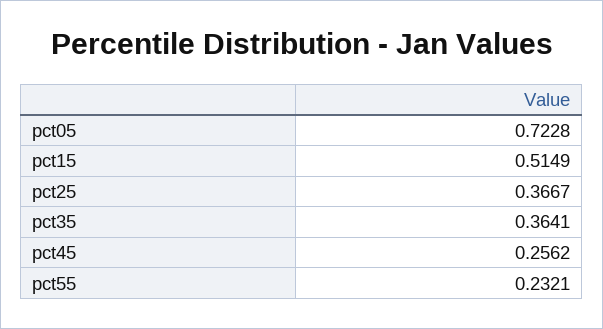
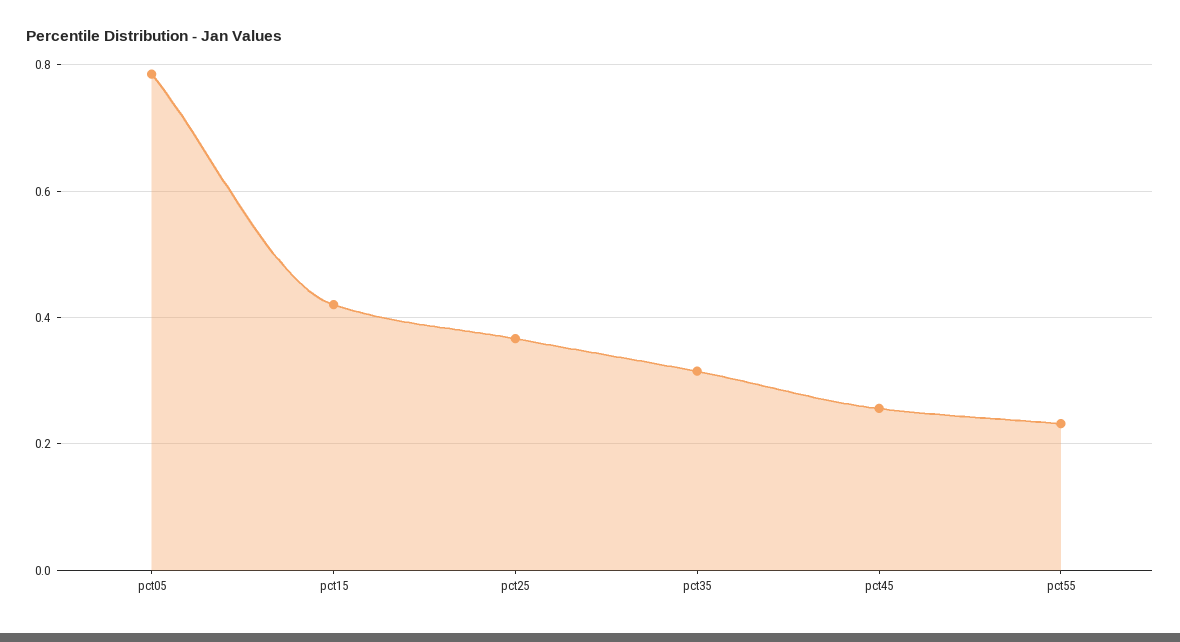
  {
-   "pct05": 0.7228,
+   "pct05": 0.78,
-   "pct15": 0.5149,
+   "pct15": 0.42,
    "pct25": 0.3667,
-   "pct35": 0.3641,
+   "pct35": 0.32,
    "pct45": 0.2562,
    "pct55": 0.2321
  }

